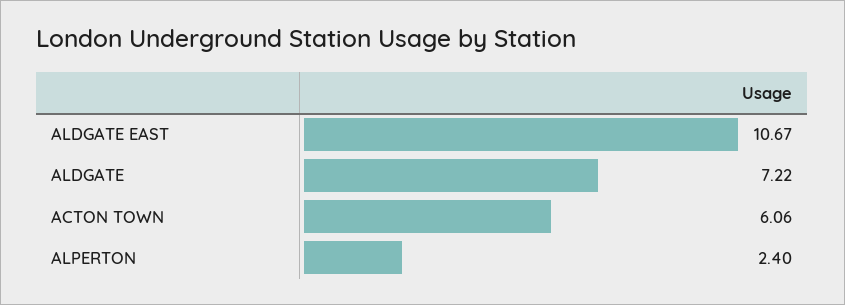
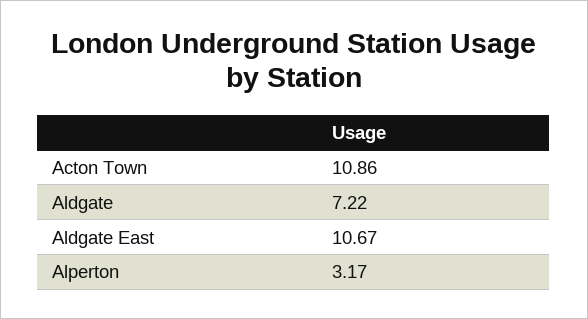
  {
    "ALDGATE EAST": 10.67,
    "ALDGATE": 7.22,
-   "ACTON TOWN": 6.06,
+   "ACTON TOWN": 10.86,
-   "ALPERTON": 2.4
+   "ALPERTON": 3.17
  }

